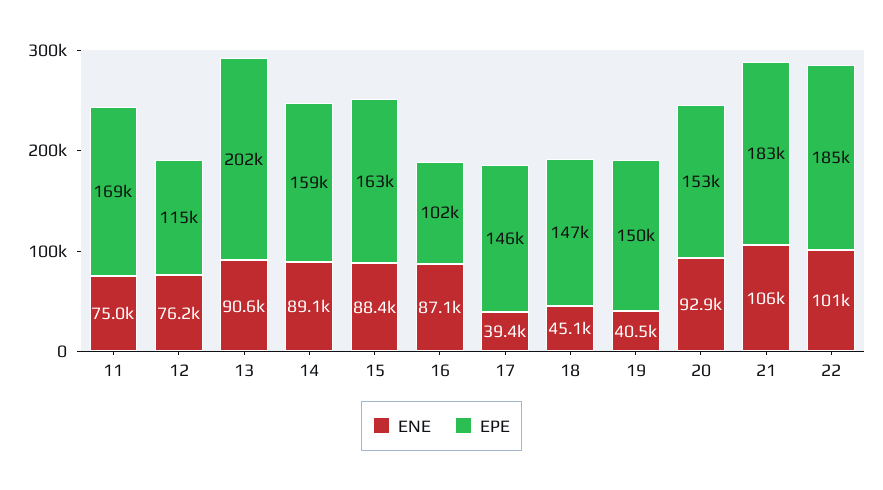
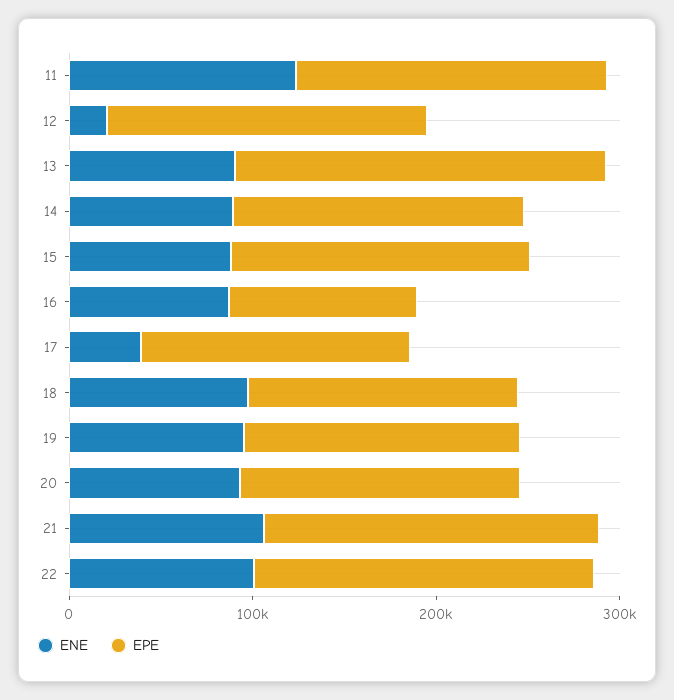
  {
    "ENE": {
-     "11": 75000,
+     "11": 120000,
-     "12": 76200,
+     "12": 20000,
      "13": 90600,
      "14": 89100,
      "15": 88400,
      "16": 87100,
      "17": 39400,
-     "18": 45100,
+     "18": 100000,
-     "19": 40500,
+     "19": 100000,
      "20": 92900,
      "21": 106000,
      "22": 101000
    },
    "EPE": {
      "11": 169000,
-     "12": 115000,
+     "12": 180000,
      "13": 202000,
      "14": 159000,
      "15": 163000,
      "16": 102000,
      "17": 146000,
      "18": 147000,
      "19": 150000,
      "20": 153000,
      "21": 183000,
      "22": 185000
    }
  }

